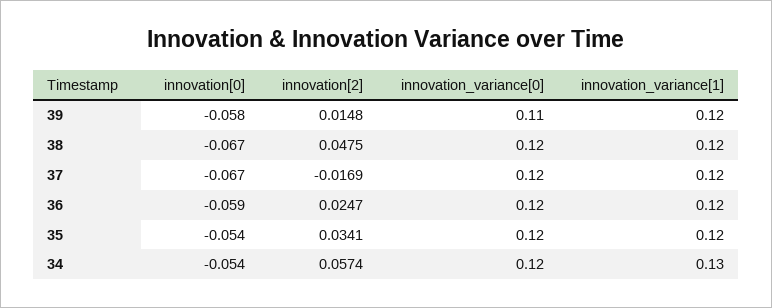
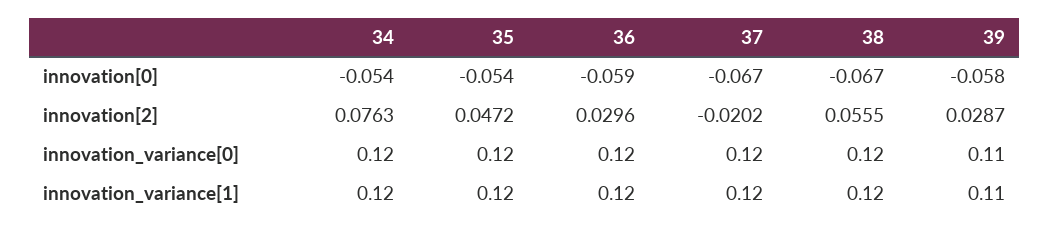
  {
    "innovation[0]": {
      "39": -0.058,
      "38": -0.067,
      "37": -0.067,
      "36": -0.059,
      "35": -0.054,
      "34": -0.054
    },
    "innovation[2]": {
-     "39": 0.0148,
+     "39": 0.0287,
-     "38": 0.0475,
+     "38": 0.0555,
-     "37": -0.0169,
+     "37": -0.0202,
-     "36": 0.0247,
+     "36": 0.0296,
-     "35": 0.0341,
+     "35": 0.0472,
-     "34": 0.0574
+     "34": 0.0763
    },
    "innovation_variance[0]": {
      "39": 0.11,
      "38": 0.12,
      "37": 0.12,
      "36": 0.12,
      "35": 0.12,
      "34": 0.12
    },
    "innovation_variance[1]": {
-     "39": 0.12,
+     "39": 0.11,
      "38": 0.12,
      "37": 0.12,
      "36": 0.12,
      "35": 0.12,
-     "34": 0.13
+     "34": 0.12
    }
  }

